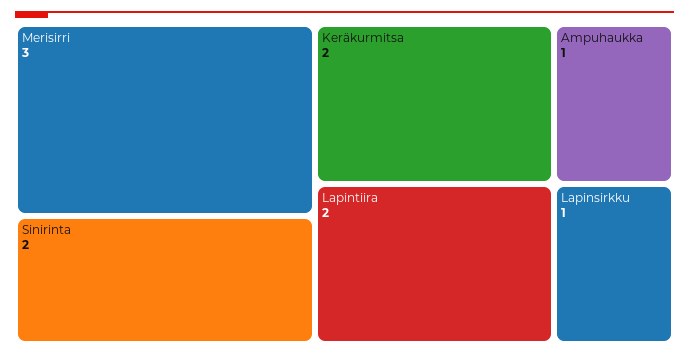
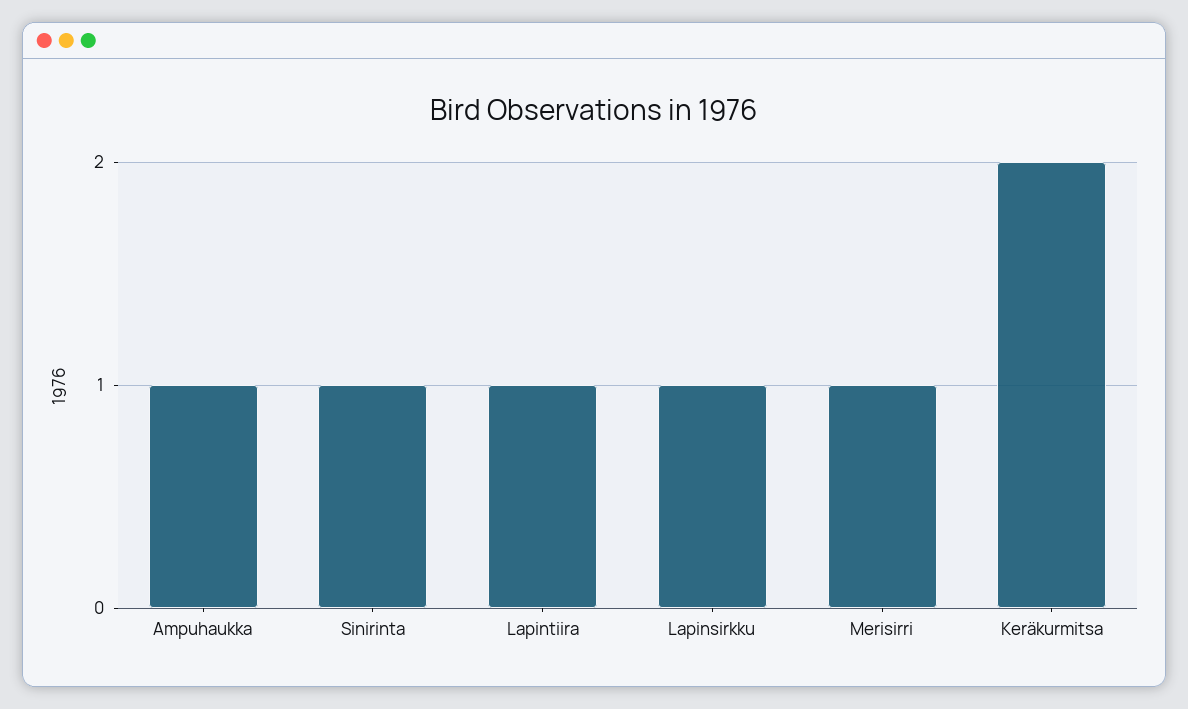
  {
-   "Merisirri": 3,
+   "Merisirri": 1,
-   "Sinirinta": 2,
+   "Sinirinta": 1,
    "Keräkurmitsa": 2,
-   "Lapintiira": 2,
+   "Lapintiira": 1,
    "Ampuhaukka": 1,
    "Lapinsirkku": 1
  }

